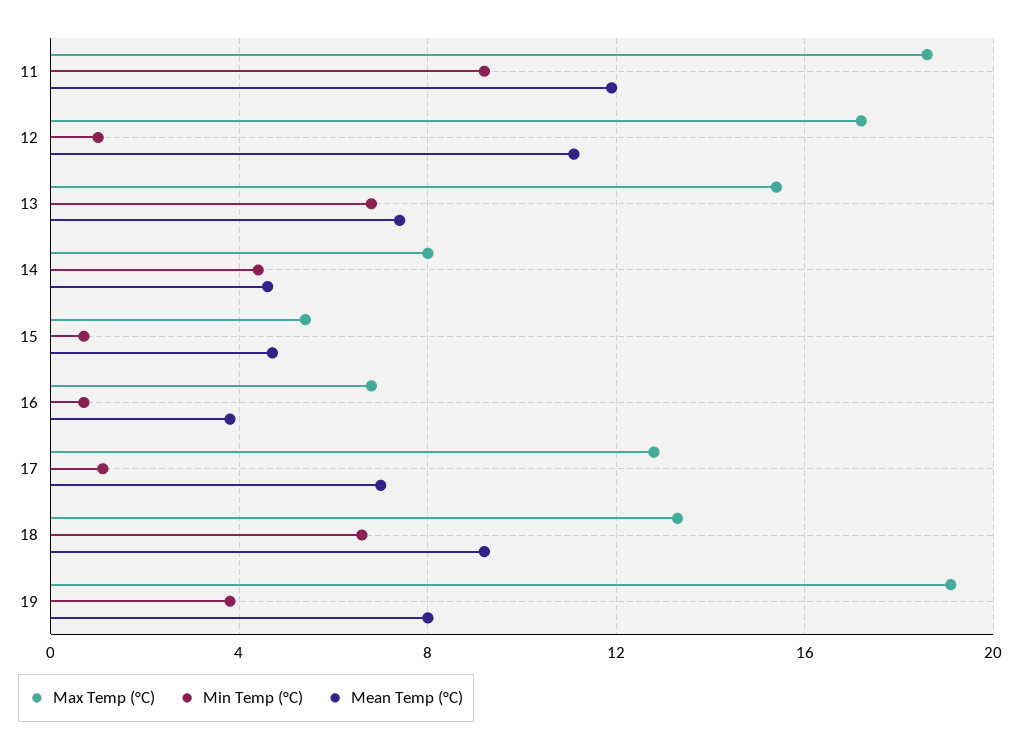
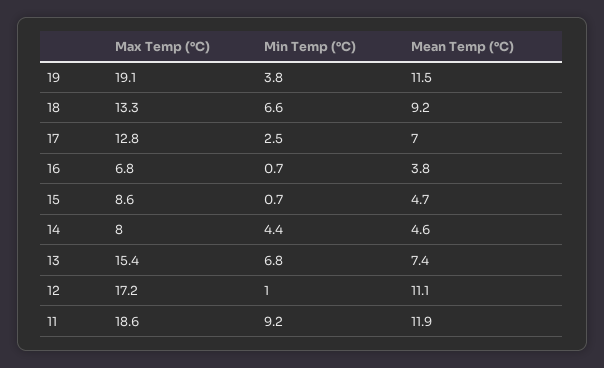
  {
    "Max Temp (°C)": {
      "11": 18.6,
      "12": 17.2,
      "13": 15.4,
      "14": 8,
-     "15": 5.5,
+     "15": 8.6,
      "16": 6.8,
      "17": 12.8,
      "18": 13.3,
      "19": 19.1
    },
    "Min Temp (°C)": {
      "11": 9.2,
      "12": 1,
      "13": 6.8,
      "14": 4.4,
      "15": 0.7,
      "16": 0.7,
-     "17": 1,
+     "17": 2.5,
      "18": 6.6,
      "19": 3.8
    },
    "Mean Temp (°C)": {
      "11": 11.9,
      "12": 11.1,
      "13": 7.4,
      "14": 4.6,
      "15": 4.7,
      "16": 3.8,
      "17": 7,
      "18": 9.2,
-     "19": 8
+     "19": 11.5
    }
  }

